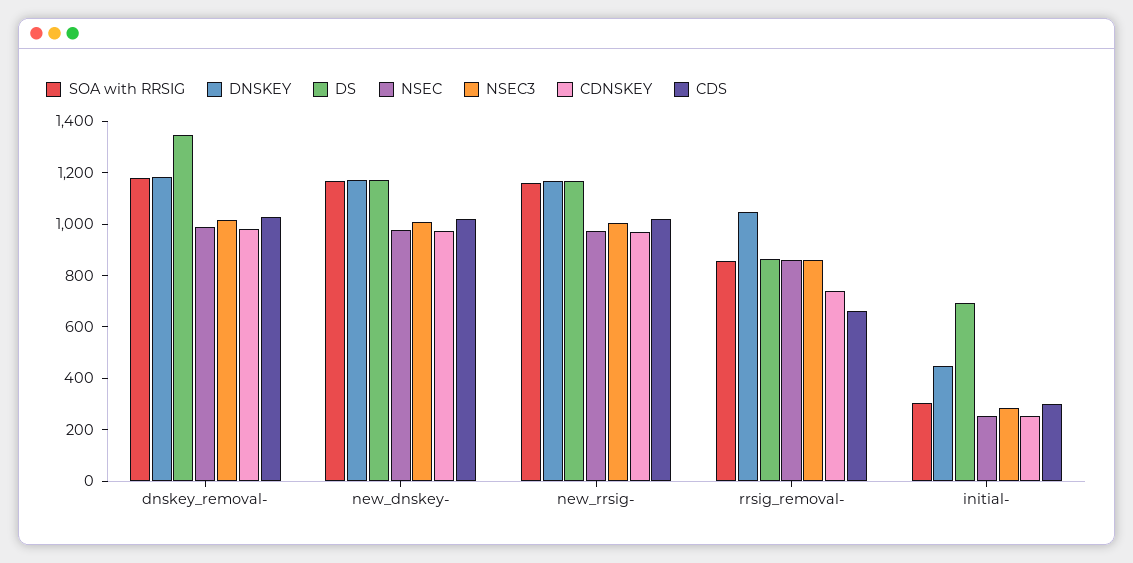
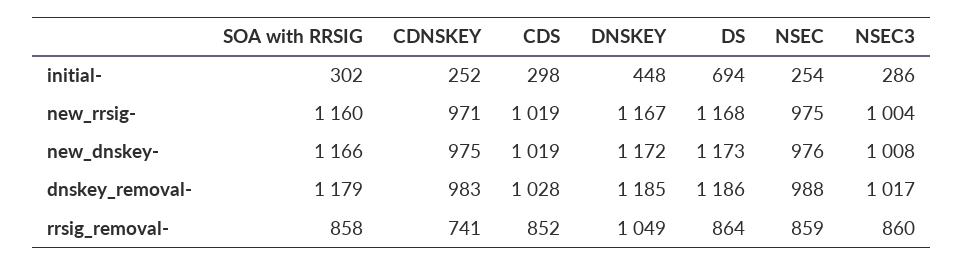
  {
    "SOA with RRSIG": {
      "dnskey_removal-": 1179,
      "new_dnskey-": 1166,
      "new_rrsig-": 1160,
      "rrsig_removal-": 858,
      "initial-": 302
    },
    "DNSKEY": {
      "dnskey_removal-": 1185,
      "new_dnskey-": 1172,
      "new_rrsig-": 1167,
      "rrsig_removal-": 1049,
      "initial-": 448
    },
    "DS": {
-     "dnskey_removal-": 1350,
+     "dnskey_removal-": 1186,
      "new_dnskey-": 1173,
      "new_rrsig-": 1168,
      "rrsig_removal-": 864,
      "initial-": 694
    },
    "NSEC": {
      "dnskey_removal-": 988,
      "new_dnskey-": 976,
      "new_rrsig-": 975,
      "rrsig_removal-": 859,
      "initial-": 254
    },
    "NSEC3": {
      "dnskey_removal-": 1017,
      "new_dnskey-": 1008,
      "new_rrsig-": 1004,
      "rrsig_removal-": 860,
      "initial-": 286
    },
    "CDNSKEY": {
      "dnskey_removal-": 983,
      "new_dnskey-": 975,
      "new_rrsig-": 971,
      "rrsig_removal-": 741,
      "initial-": 252
    },
    "CDS": {
      "dnskey_removal-": 1028,
      "new_dnskey-": 1019,
      "new_rrsig-": 1019,
-     "rrsig_removal-": 650,
+     "rrsig_removal-": 852,
      "initial-": 298
    }
  }

